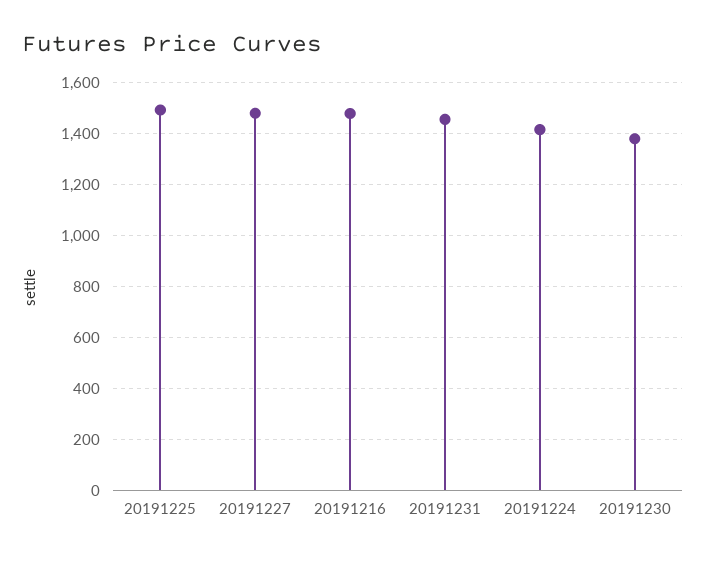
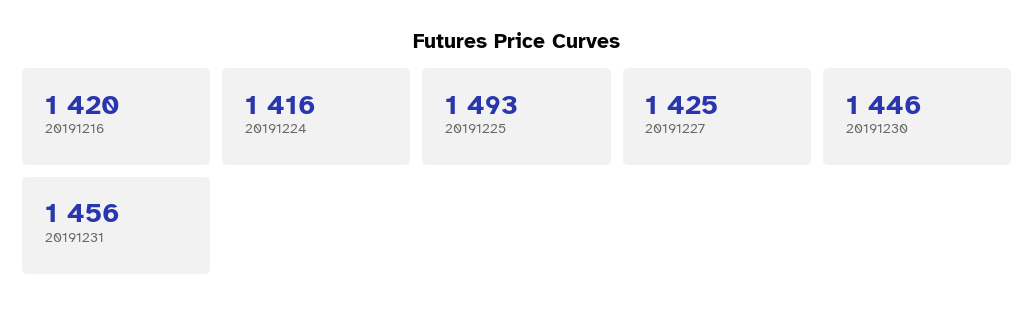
  {
    "20191225": 1493,
-   "20191227": 1475,
+   "20191227": 1425,
-   "20191216": 1475,
+   "20191216": 1420,
    "20191231": 1456,
    "20191224": 1416,
-   "20191230": 1375
+   "20191230": 1446
  }

